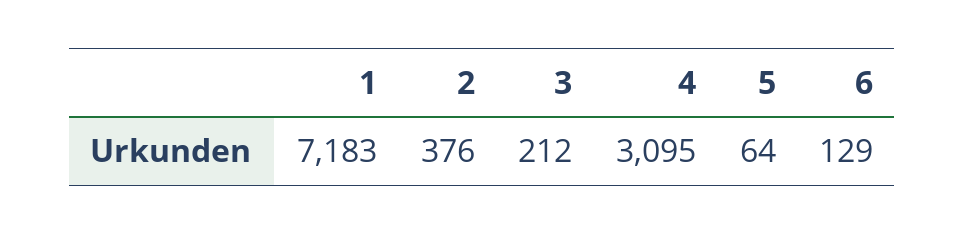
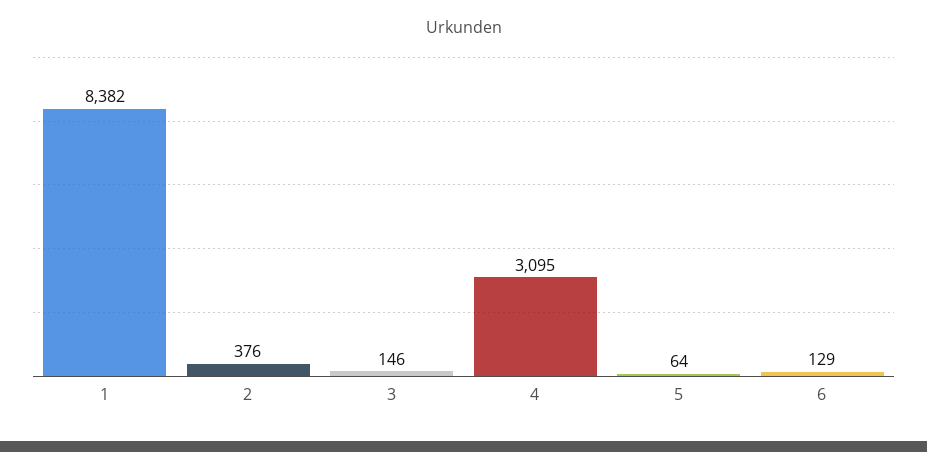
  {
-   "1": 7183,
+   "1": 8382,
    "2": 376,
-   "3": 212,
+   "3": 146,
    "4": 3095,
    "5": 64,
    "6": 129
  }

